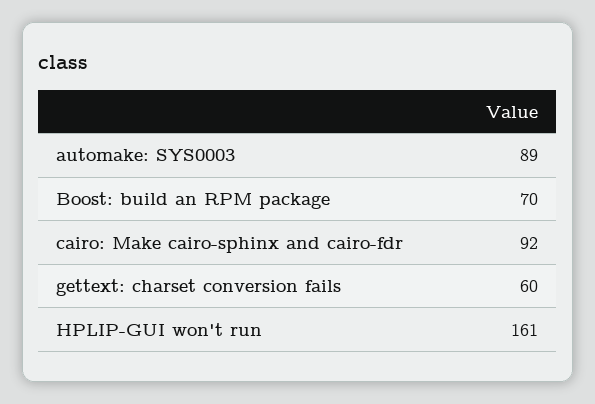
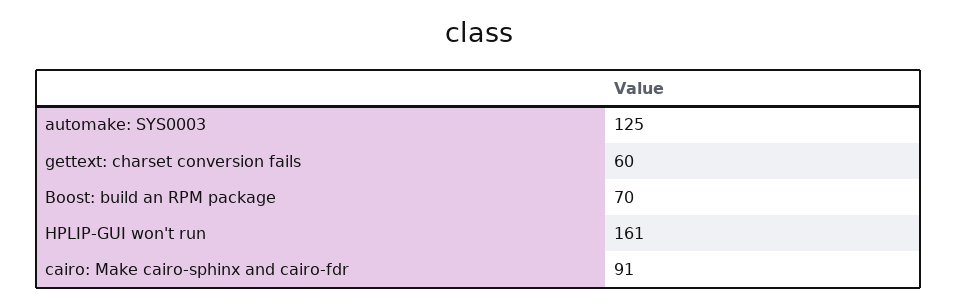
  {
-   "automake: SYS0003": 89,
+   "automake: SYS0003": 125,
    "Boost: build an RPM package": 70,
-   "cairo: Make cairo-sphinx and cairo-fdr": 92,
+   "cairo: Make cairo-sphinx and cairo-fdr": 91,
    "gettext: charset conversion fails": 60,
    "HPLIP-GUI won't run": 161
  }

